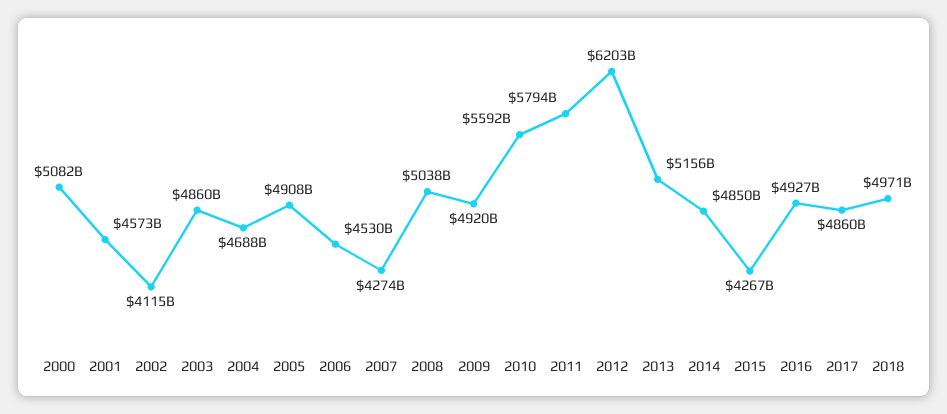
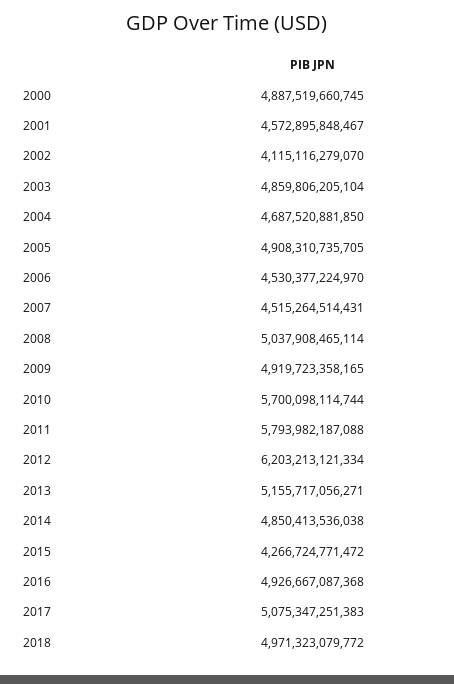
  {
-   "2000": 5082000000000,
+   "2000": 4887519660745,
    "2001": 4572895848467,
    "2002": 4115116279070,
    "2003": 4859806205104,
    "2004": 4687520881850,
    "2005": 4908310735705,
    "2006": 4530377224970,
-   "2007": 4274000000000,
+   "2007": 4515264514431,
    "2008": 5037908465114,
    "2009": 4919723358165,
-   "2010": 5592000000000,
+   "2010": 5700098114744,
    "2011": 5793982187088,
    "2012": 6203213121334,
    "2013": 5155717056271,
    "2014": 4850413536038,
    "2015": 4266724771472,
    "2016": 4926667087368,
-   "2017": 4860000000000,
+   "2017": 5075347251383,
    "2018": 4971323079772
  }

